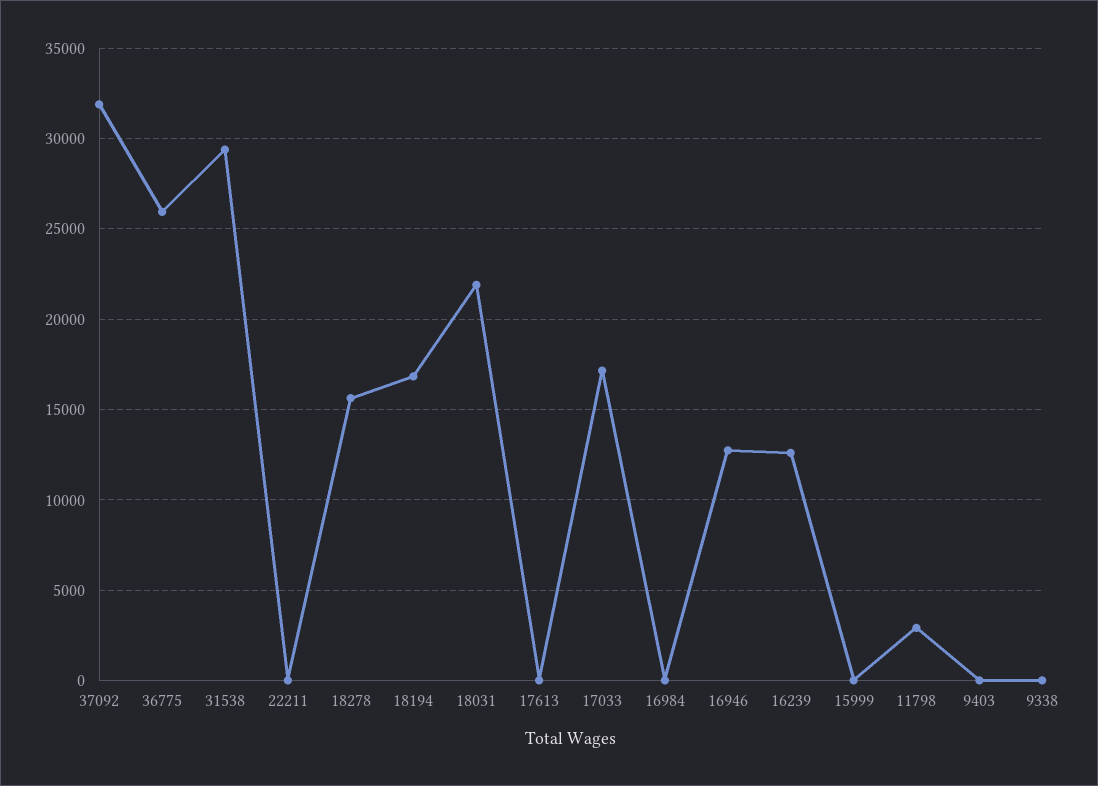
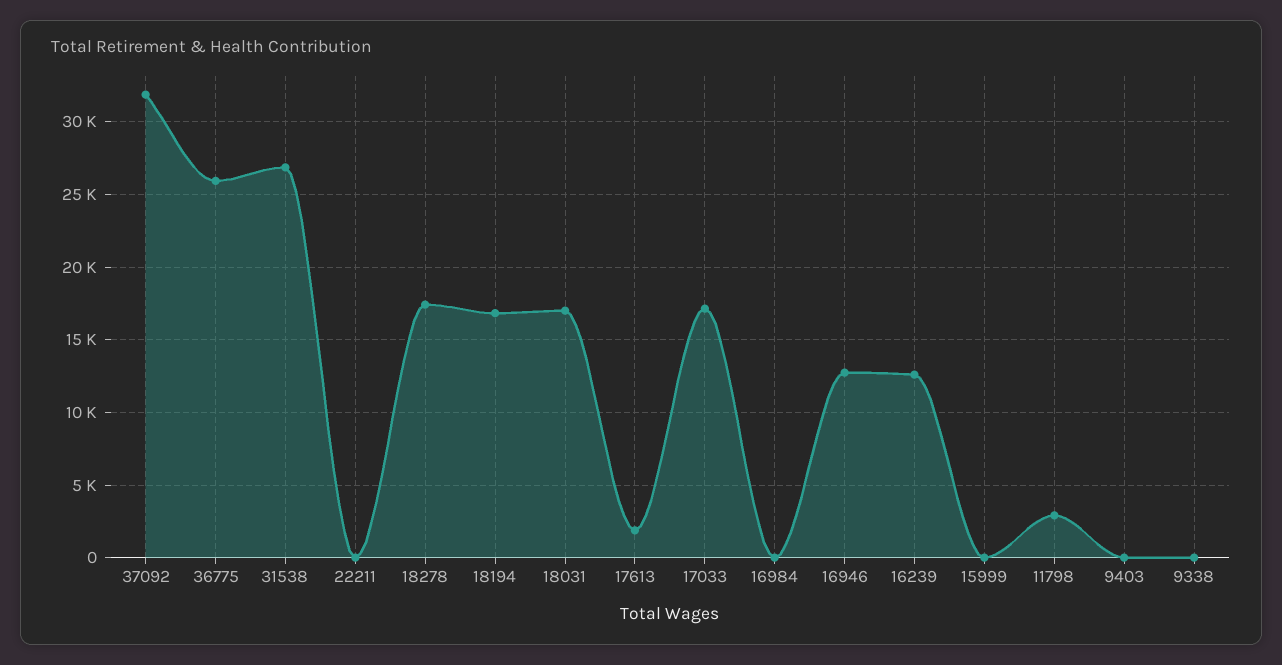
  {
    "37092": 32000,
    "36775": 26000,
-   "31538": 29500,
+   "31538": 27000,
    "22211": 0,
-   "18278": 15500,
+   "18278": 17500,
    "18194": 17000,
-   "18031": 22000,
+   "18031": 17000,
-   "17613": 0,
+   "17613": 2000,
    "17033": 17000,
    "16984": 0,
    "16946": 12500,
    "16239": 12500,
    "15999": 0,
    "11798": 3000,
    "9403": 0,
    "9338": 0
  }

